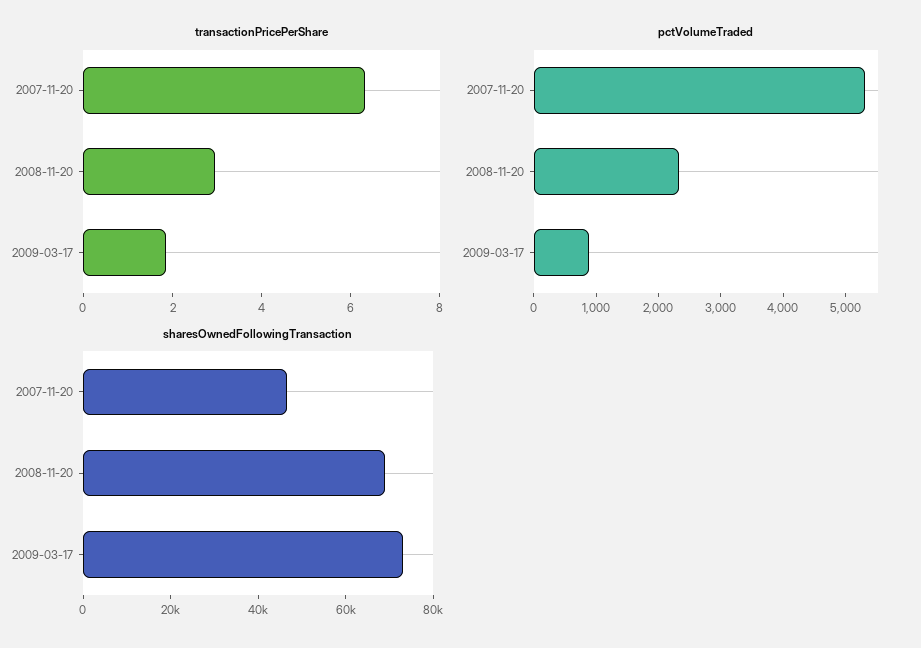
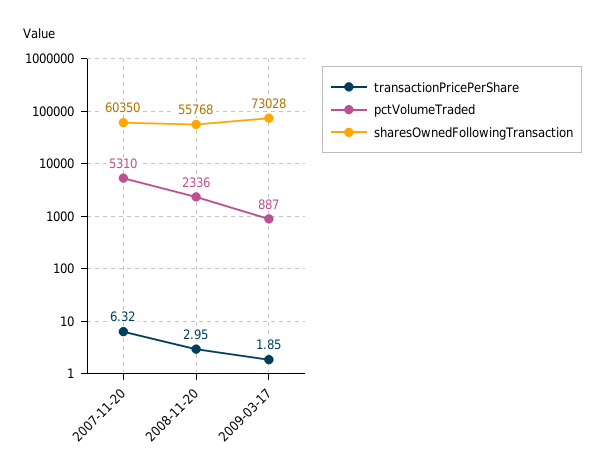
  {
    "transactionPricePerShare": {
      "2007-11-20": 6.32,
      "2008-11-20": 2.95,
      "2009-03-17": 1.85
    },
    "pctVolumeTraded": {
      "2007-11-20": 5310,
      "2008-11-20": 2336,
      "2009-03-17": 887
    },
    "sharesOwnedFollowingTransaction": {
-     "2007-11-20": 45000,
+     "2007-11-20": 60350,
-     "2008-11-20": 70000,
+     "2008-11-20": 55768,
      "2009-03-17": 73028
    }
  }

